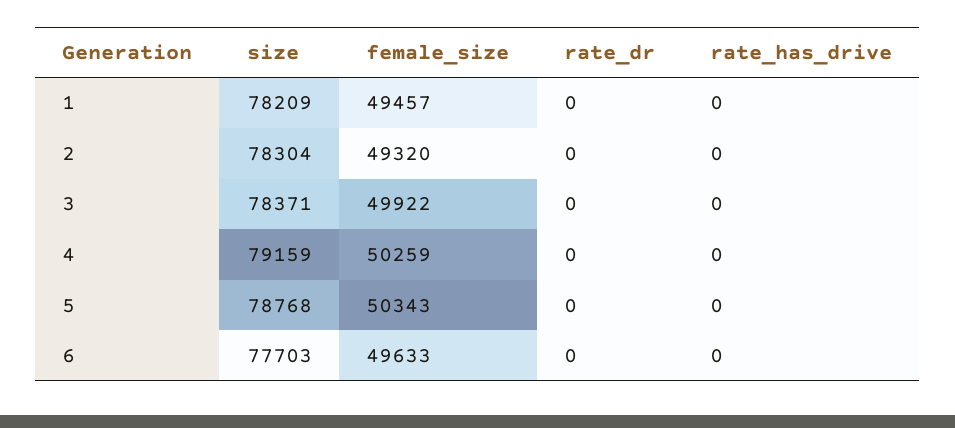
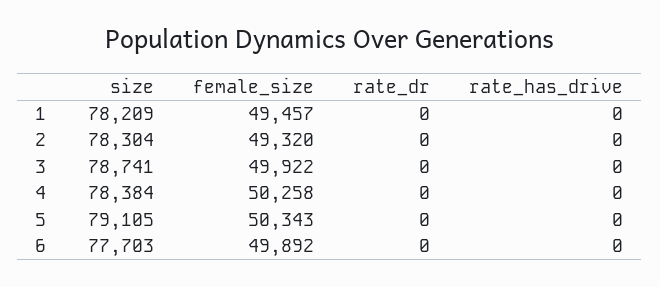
  {
    "size": {
      "1": 78209,
      "2": 78304,
-     "3": 78371,
+     "3": 78741,
-     "4": 79159,
+     "4": 78384,
-     "5": 78768,
+     "5": 79105,
      "6": 77703
    },
    "female_size": {
      "1": 49457,
      "2": 49320,
      "3": 49922,
-     "4": 50259,
+     "4": 50258,
      "5": 50343,
-     "6": 49633
+     "6": 49892
    },
    "rate_dr": {
      "1": 0,
      "2": 0,
      "3": 0,
      "4": 0,
      "5": 0,
      "6": 0
    },
    "rate_has_drive": {
      "1": 0,
      "2": 0,
      "3": 0,
      "4": 0,
      "5": 0,
      "6": 0
    }
  }

